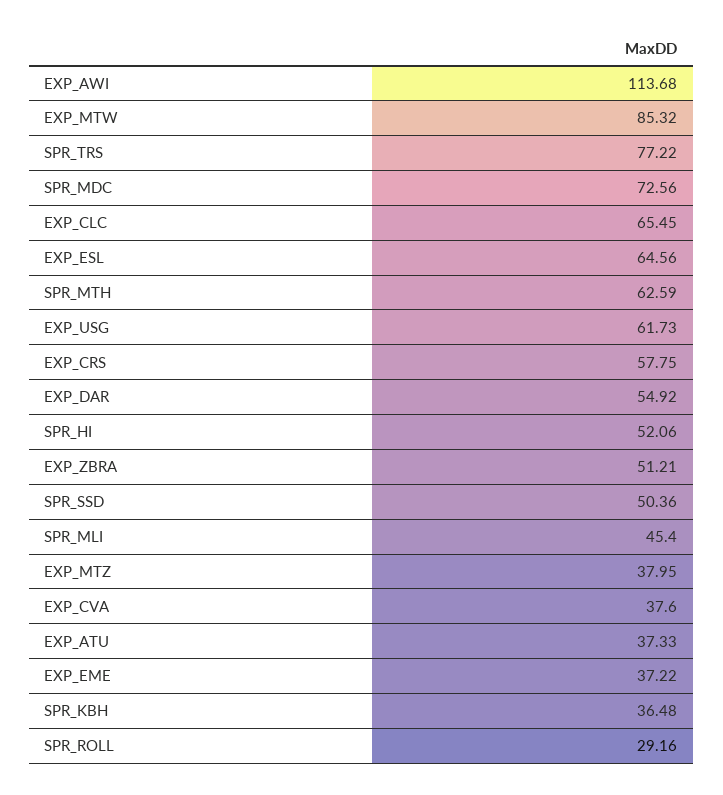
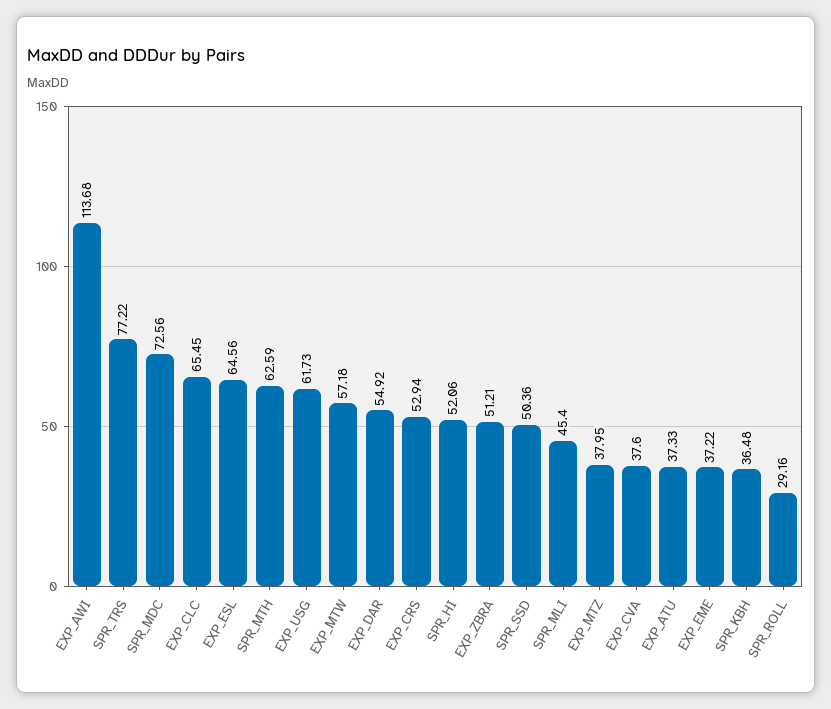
  {
    "EXP_AWI": 113.68,
-   "EXP_MTW": 85.32,
+   "EXP_MTW": 57.18,
    "SPR_TRS": 77.22,
    "SPR_MDC": 72.56,
    "EXP_CLC": 65.45,
    "EXP_ESL": 64.56,
    "SPR_MTH": 62.59,
    "EXP_USG": 61.73,
-   "EXP_CRS": 57.75,
+   "EXP_CRS": 52.94,
    "EXP_DAR": 54.92,
    "SPR_HI": 52.06,
    "EXP_ZBRA": 51.21,
    "SPR_SSD": 50.36,
    "SPR_MLI": 45.4,
    "EXP_MTZ": 37.95,
    "EXP_CVA": 37.6,
    "EXP_ATU": 37.33,
    "EXP_EME": 37.22,
    "SPR_KBH": 36.48,
    "SPR_ROLL": 29.16
  }

